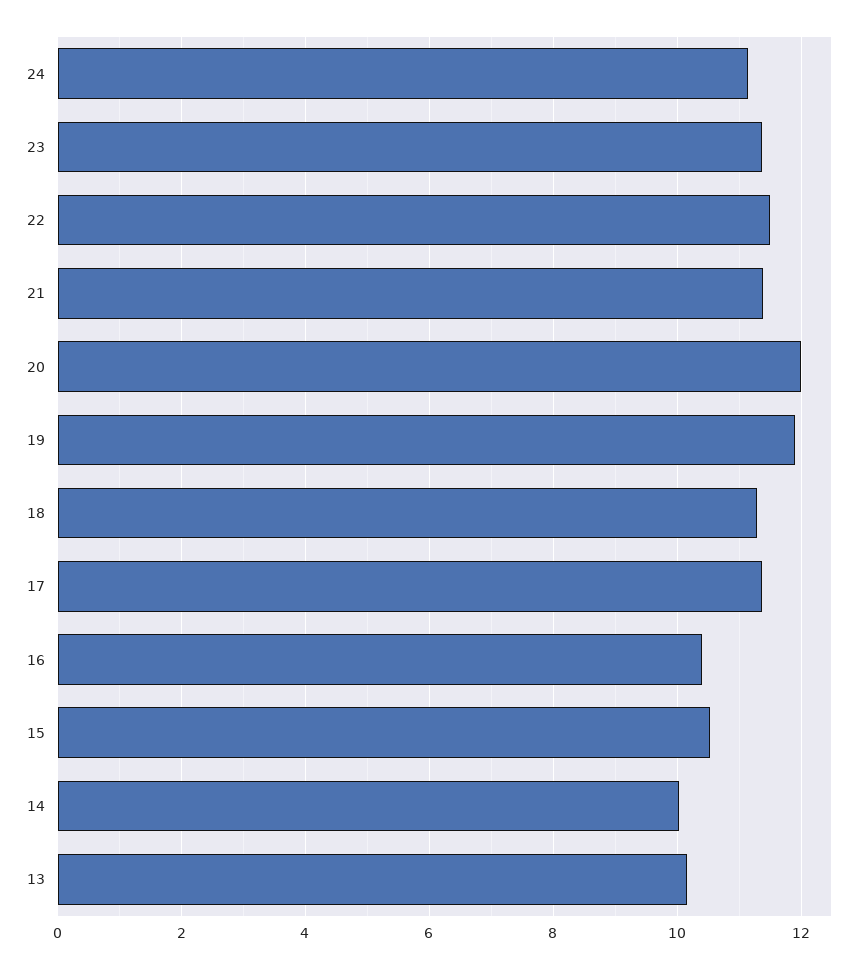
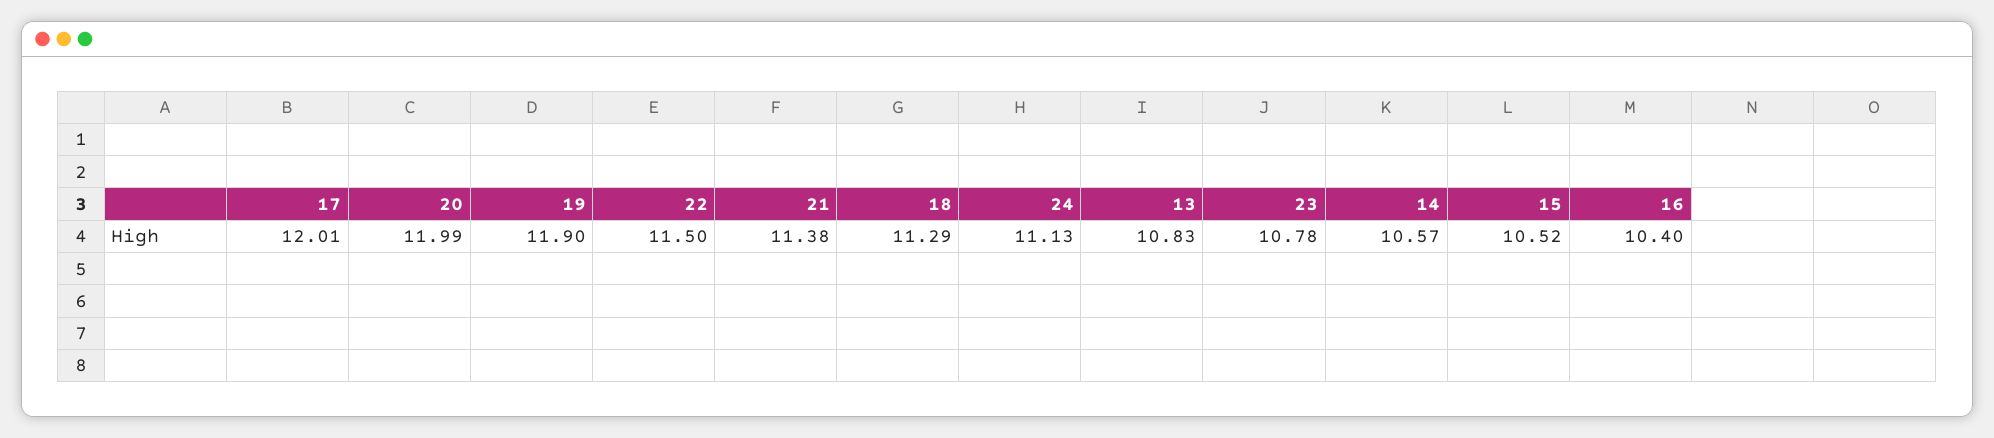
  {
    "24": 11.13,
-   "23": 11.4,
+   "23": 10.78,
    "22": 11.5,
    "21": 11.38,
    "20": 11.99,
    "19": 11.9,
    "18": 11.29,
-   "17": 11.4,
+   "17": 12.01,
    "16": 10.4,
    "15": 10.52,
-   "14": 10,
+   "14": 10.57,
-   "13": 10.2
+   "13": 10.83
  }

